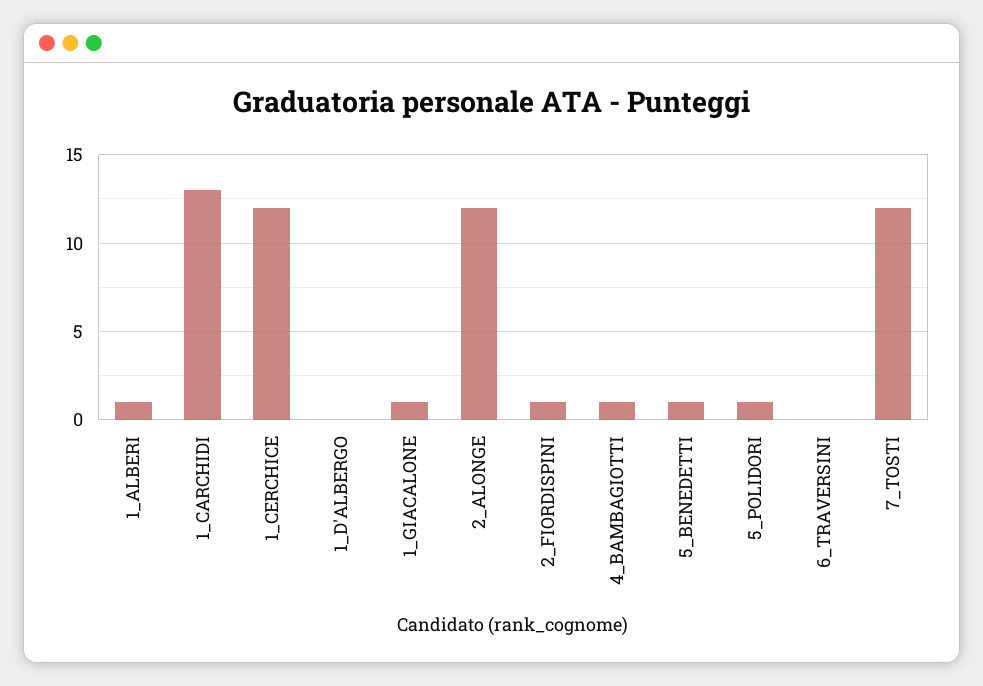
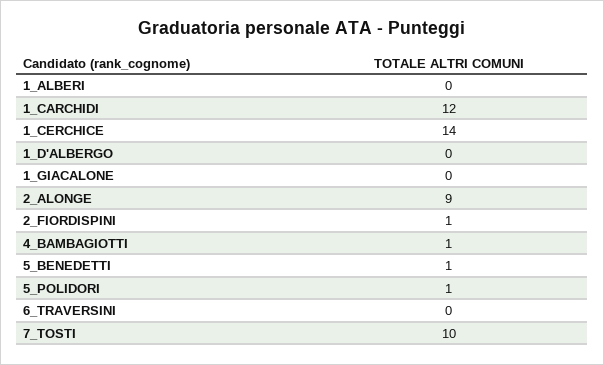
  {
-   "1_ALBERI": 1,
+   "1_ALBERI": 0,
-   "1_CARCHIDI": 13,
+   "1_CARCHIDI": 12,
-   "1_CERCHICE": 12,
+   "1_CERCHICE": 14,
    "1_D'ALBERGO": 0,
-   "1_GIACALONE": 1,
+   "1_GIACALONE": 0,
-   "2_ALONGE": 12,
+   "2_ALONGE": 9,
    "2_FIORDISPINI": 1,
    "4_BAMBAGIOTTI": 1,
    "5_BENEDETTI": 1,
    "5_POLIDORI": 1,
    "6_TRAVERSINI": 0,
-   "7_TOSTI": 12
+   "7_TOSTI": 10
  }

